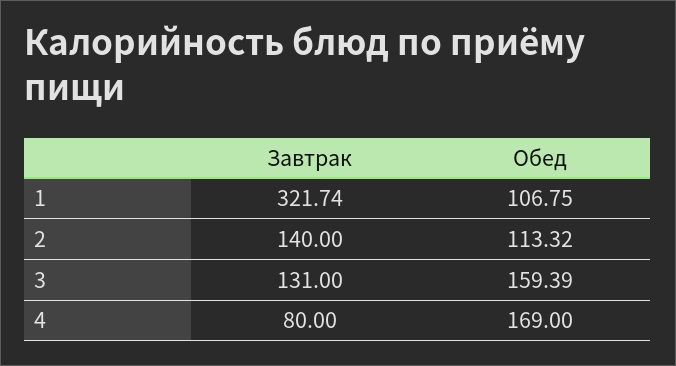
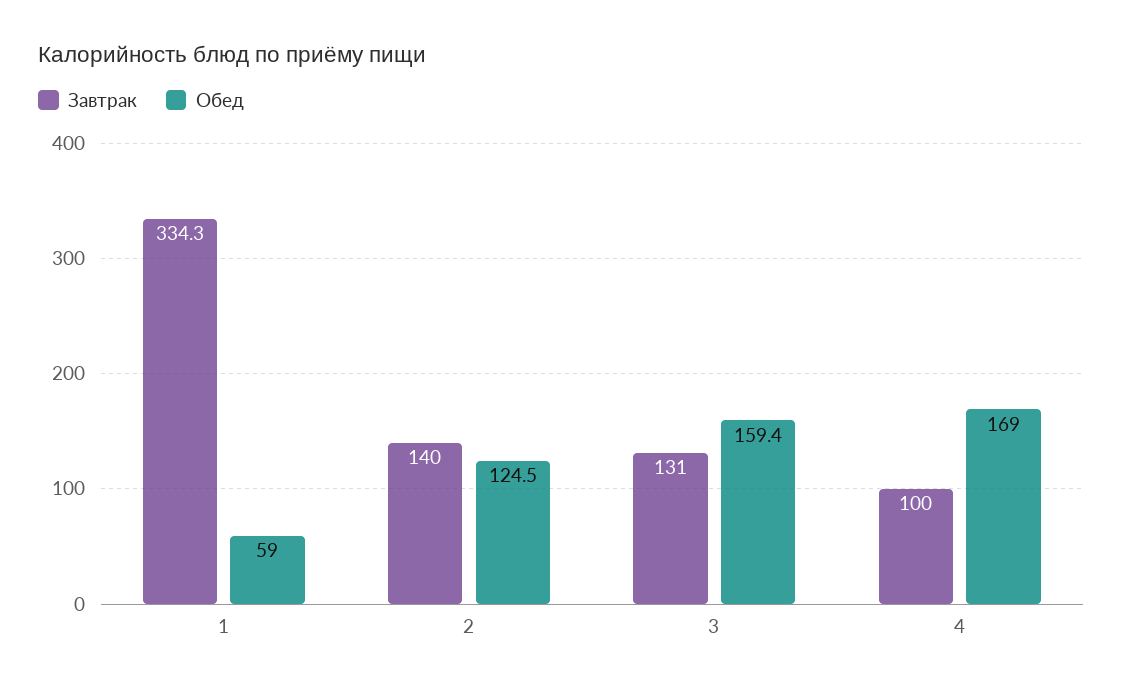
  {
    "Завтрак": {
-     "1": 321.74,
+     "1": 334.3,
      "2": 140,
      "3": 131,
-     "4": 80
+     "4": 100
    },
    "Обед": {
-     "1": 106.75,
+     "1": 59,
-     "2": 113.32,
+     "2": 124.5,
      "3": 159.39,
      "4": 169
    }
  }

